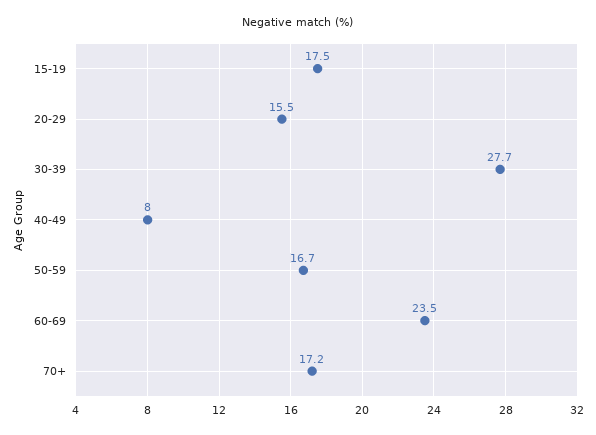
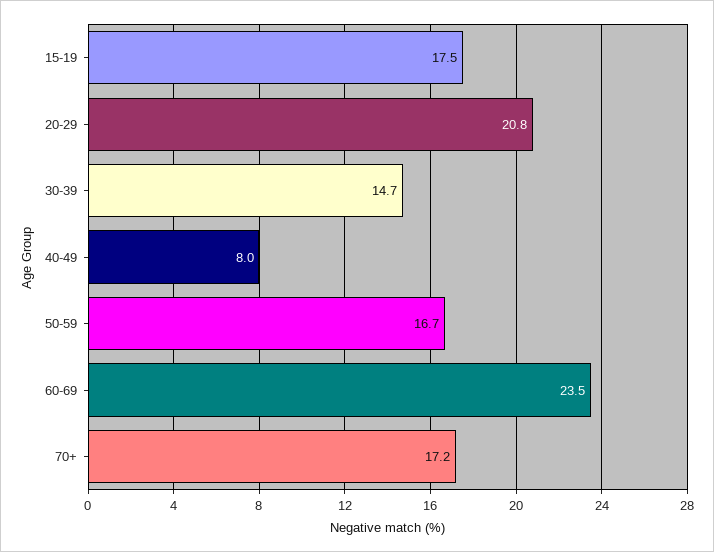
  {
    "15-19": 17.5,
-   "20-29": 15.5,
+   "20-29": 20.8,
-   "30-39": 27.7,
+   "30-39": 14.7,
    "40-49": 8,
    "50-59": 16.7,
    "60-69": 23.5,
    "70+": 17.2
  }

